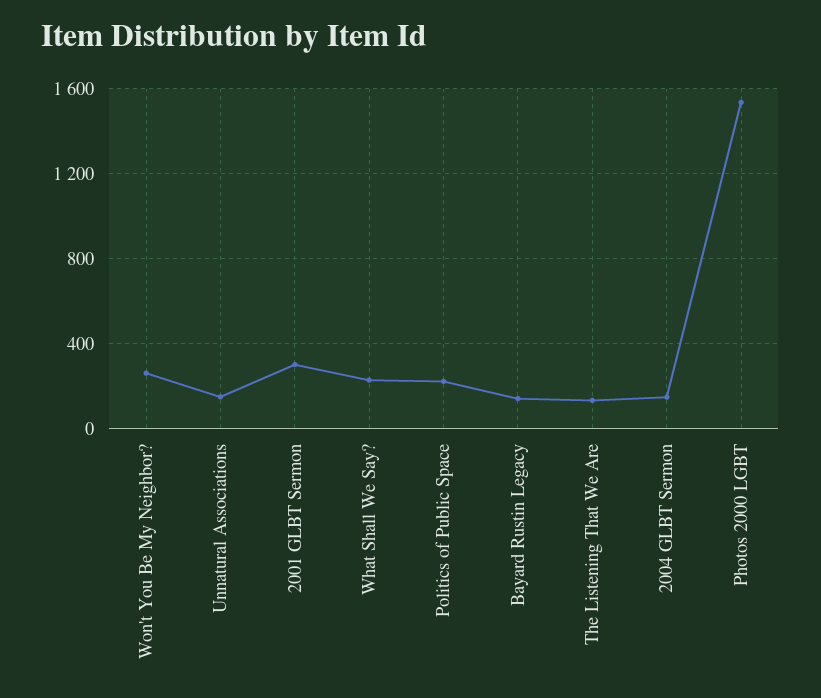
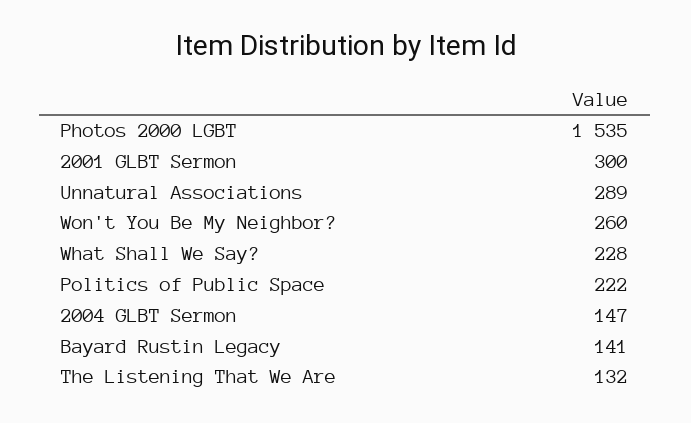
  {
    "Won't You Be My Neighbor?": 260,
-   "Unnatural Associations": 150,
+   "Unnatural Associations": 289,
    "2001 GLBT Sermon": 300,
    "What Shall We Say?": 228,
    "Politics of Public Space": 222,
    "Bayard Rustin Legacy": 141,
    "The Listening That We Are": 132,
    "2004 GLBT Sermon": 147,
    "Photos 2000 LGBT": 1535
  }

